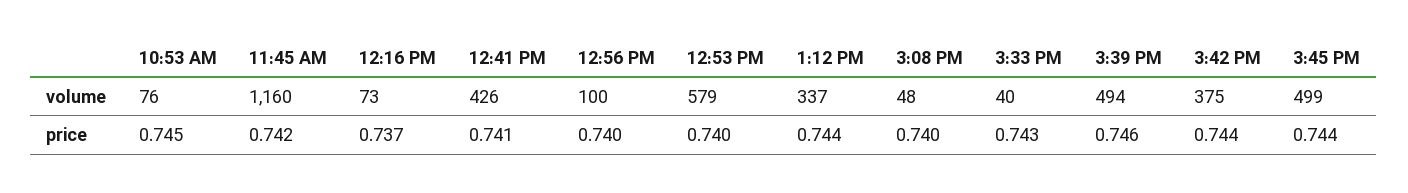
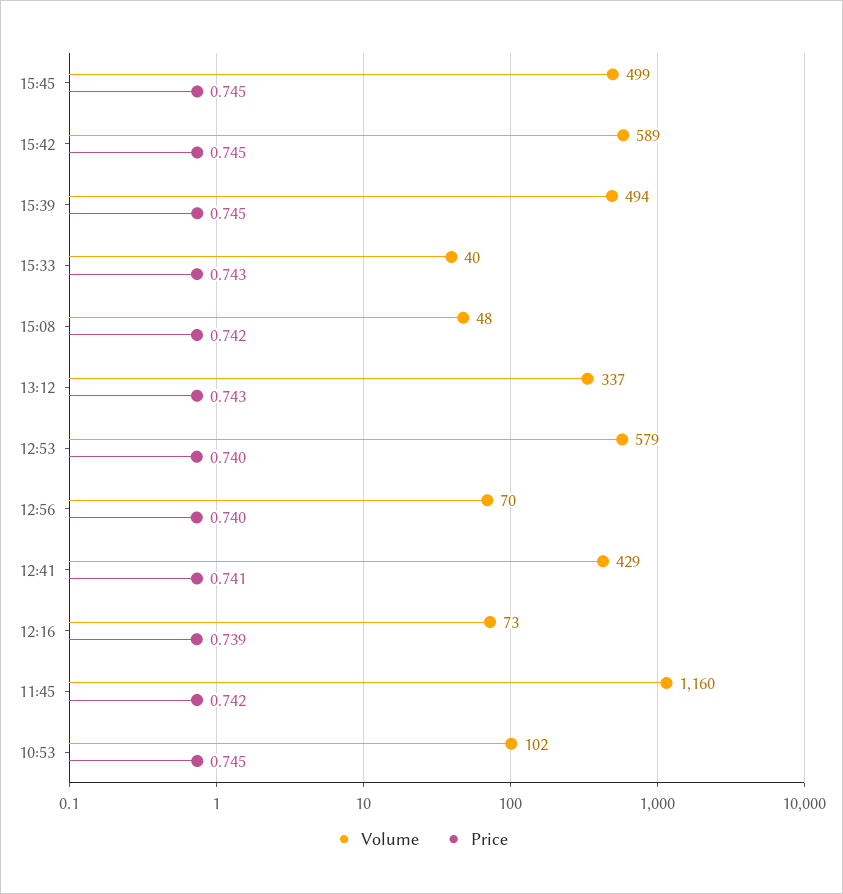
  {
    "volume": {
-     "10:53 AM": 76,
+     "10:53 AM": 102,
      "11:45 AM": 1160,
      "12:16 PM": 73,
-     "12:41 PM": 426,
+     "12:41 PM": 429,
-     "12:56 PM": 100,
+     "12:56 PM": 70,
      "12:53 PM": 579,
      "1:12 PM": 337,
      "3:08 PM": 48,
      "3:33 PM": 40,
      "3:39 PM": 494,
-     "3:42 PM": 375,
+     "3:42 PM": 589,
      "3:45 PM": 499
    },
    "price": {
      "10:53 AM": 0.745,
      "11:45 AM": 0.742,
-     "12:16 PM": 0.737,
+     "12:16 PM": 0.739,
      "12:41 PM": 0.741,
      "12:56 PM": 0.74,
      "12:53 PM": 0.74,
-     "1:12 PM": 0.744,
+     "1:12 PM": 0.743,
-     "3:08 PM": 0.74,
+     "3:08 PM": 0.742,
      "3:33 PM": 0.743,
-     "3:39 PM": 0.746,
+     "3:39 PM": 0.745,
-     "3:42 PM": 0.744,
+     "3:42 PM": 0.745,
-     "3:45 PM": 0.744
+     "3:45 PM": 0.745
    }
  }

